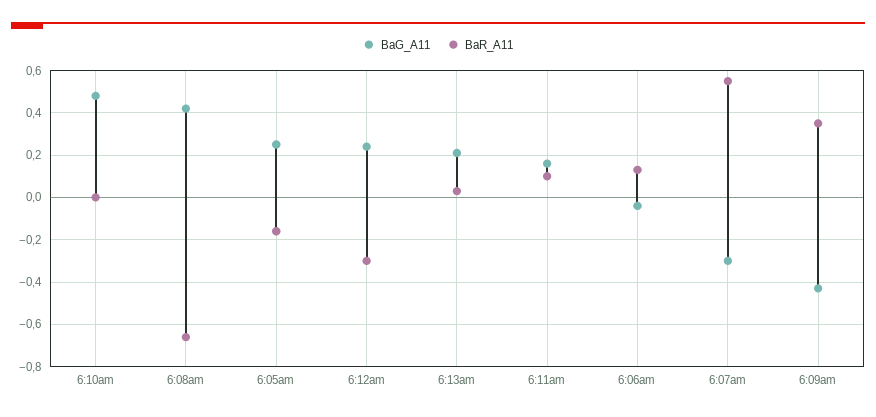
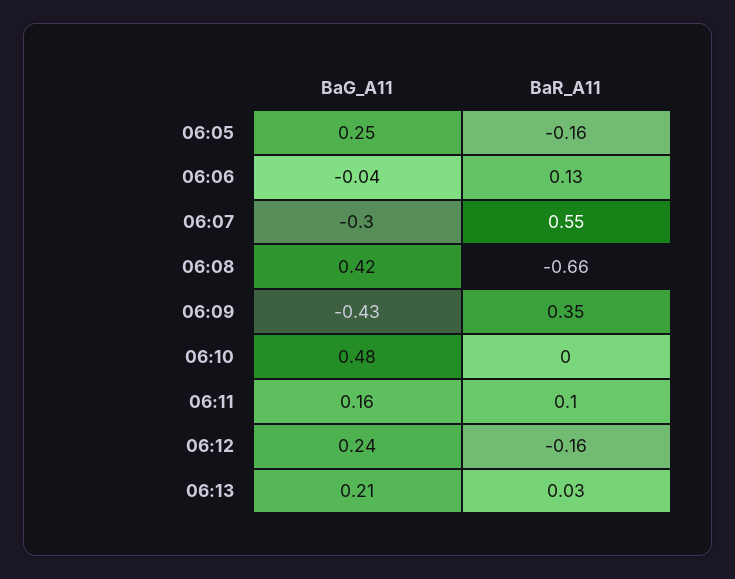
  {
    "BaG_A11": {
      "6:10am": 0.48,
      "6:08am": 0.42,
      "6:05am": 0.25,
      "6:12am": 0.24,
      "6:13am": 0.21,
      "6:11am": 0.16,
      "6:06am": -0.04,
      "6:07am": -0.3,
      "6:09am": -0.43
    },
    "BaR_A11": {
      "6:10am": 0,
      "6:08am": -0.66,
      "6:05am": -0.16,
-     "6:12am": -0.3,
+     "6:12am": -0.16,
      "6:13am": 0.03,
      "6:11am": 0.1,
      "6:06am": 0.13,
      "6:07am": 0.55,
      "6:09am": 0.35
    }
  }

